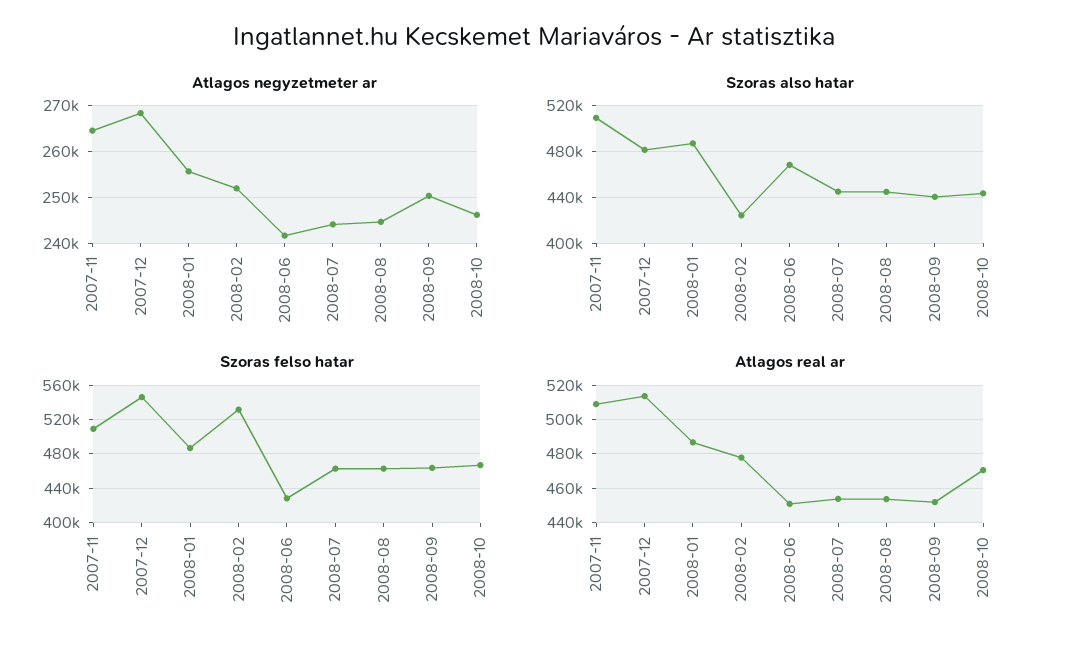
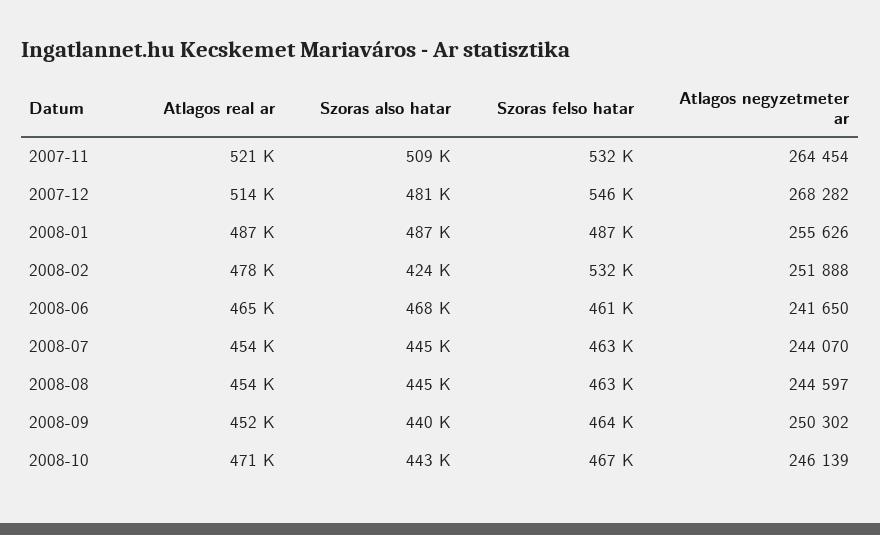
  {
    "Atlagos negyzetmeter ar": {
      "2007-11": 264454,
      "2007-12": 268282,
      "2008-01": 255626,
      "2008-02": 251888,
      "2008-06": 241650,
      "2008-07": 244070,
      "2008-08": 244597,
      "2008-09": 250302,
      "2008-10": 246139
    },
    "Szoras also hatar": {
      "2007-11": 509000,
      "2007-12": 481000,
      "2008-01": 487000,
      "2008-02": 424000,
      "2008-06": 468000,
      "2008-07": 445000,
      "2008-08": 445000,
      "2008-09": 440000,
      "2008-10": 443000
    },
    "Szoras felso hatar": {
-     "2007-11": 510000,
+     "2007-11": 532000,
      "2007-12": 546000,
      "2008-01": 487000,
      "2008-02": 532000,
-     "2008-06": 430000,
+     "2008-06": 461000,
      "2008-07": 463000,
      "2008-08": 463000,
      "2008-09": 464000,
      "2008-10": 467000
    },
    "Atlagos real ar": {
-     "2007-11": 510000,
+     "2007-11": 521000,
      "2007-12": 514000,
      "2008-01": 487000,
      "2008-02": 478000,
-     "2008-06": 450000,
+     "2008-06": 465000,
      "2008-07": 454000,
      "2008-08": 454000,
      "2008-09": 452000,
      "2008-10": 471000
    }
  }

